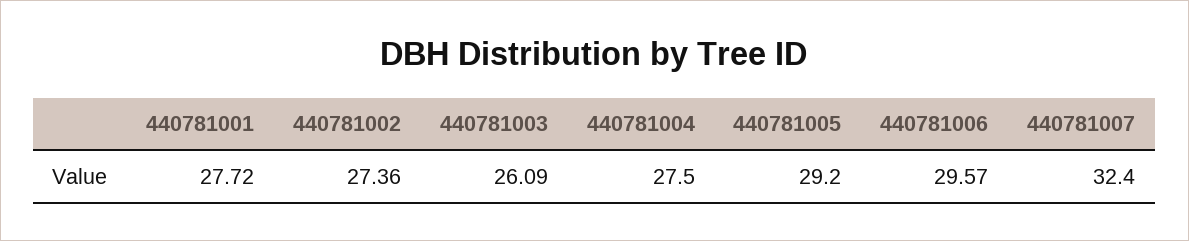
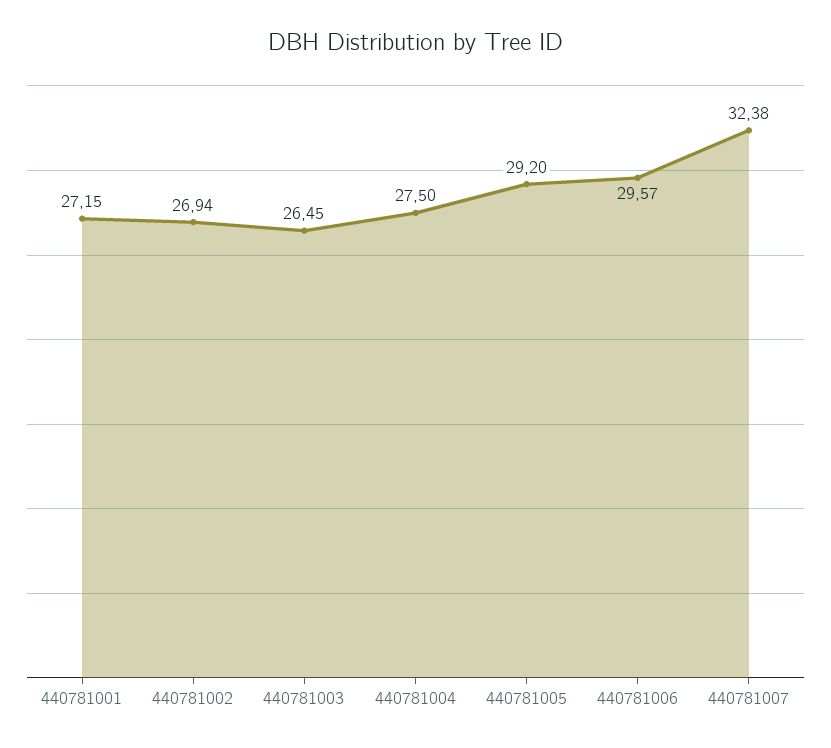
  {
-   "440781001": 27.72,
+   "440781001": 27.15,
-   "440781002": 27.36,
+   "440781002": 26.94,
-   "440781003": 26.09,
+   "440781003": 26.45,
    "440781004": 27.5,
    "440781005": 29.2,
    "440781006": 29.57,
-   "440781007": 32.4
+   "440781007": 32.38
  }

